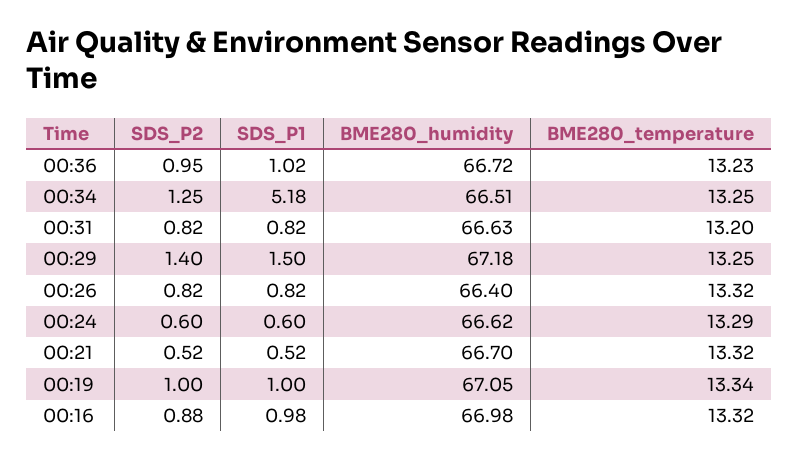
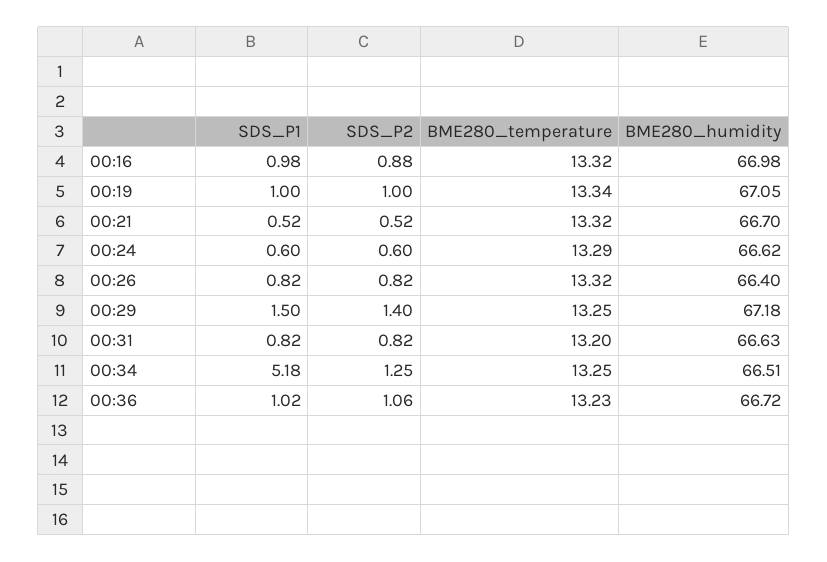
  {
    "SDS_P2": {
-     "00:36": 0.95,
+     "00:36": 1.06,
      "00:34": 1.25,
      "00:31": 0.82,
      "00:29": 1.4,
      "00:26": 0.82,
      "00:24": 0.6,
      "00:21": 0.52,
      "00:19": 1,
      "00:16": 0.88
    },
    "SDS_P1": {
      "00:36": 1.02,
      "00:34": 5.18,
      "00:31": 0.82,
      "00:29": 1.5,
      "00:26": 0.82,
      "00:24": 0.6,
      "00:21": 0.52,
      "00:19": 1,
      "00:16": 0.98
    },
    "BME280_humidity": {
      "00:36": 66.72,
      "00:34": 66.51,
      "00:31": 66.63,
      "00:29": 67.18,
      "00:26": 66.4,
      "00:24": 66.62,
      "00:21": 66.7,
      "00:19": 67.05,
      "00:16": 66.98
    },
    "BME280_temperature": {
      "00:36": 13.23,
      "00:34": 13.25,
      "00:31": 13.2,
      "00:29": 13.25,
      "00:26": 13.32,
      "00:24": 13.29,
      "00:21": 13.32,
      "00:19": 13.34,
      "00:16": 13.32
    }
  }

